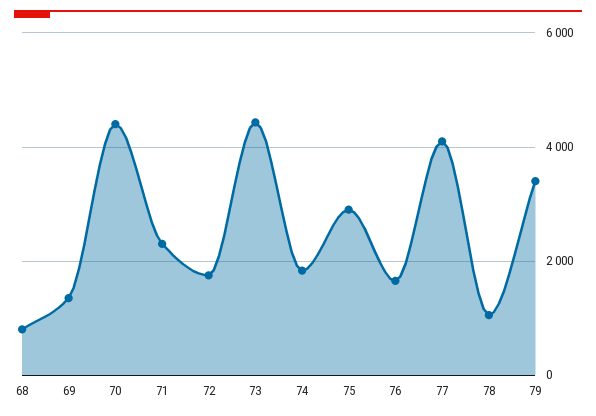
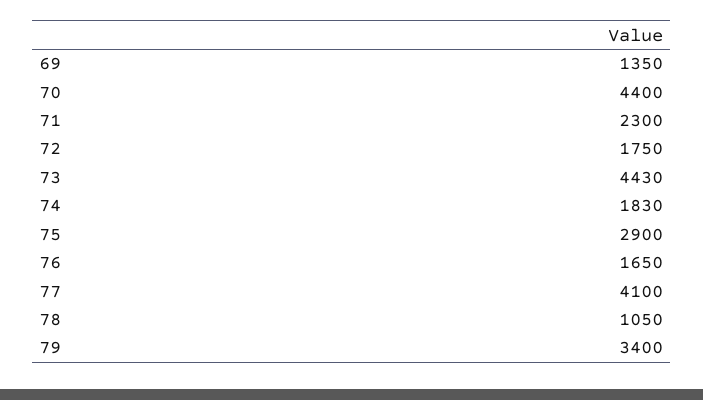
  {
-   "68": 800,
    "69": 1350,
    "70": 4400,
    "71": 2300,
    "72": 1750,
    "73": 4430,
    "74": 1830,
    "75": 2900,
    "76": 1650,
    "77": 4100,
    "78": 1050,
    "79": 3400
  }

